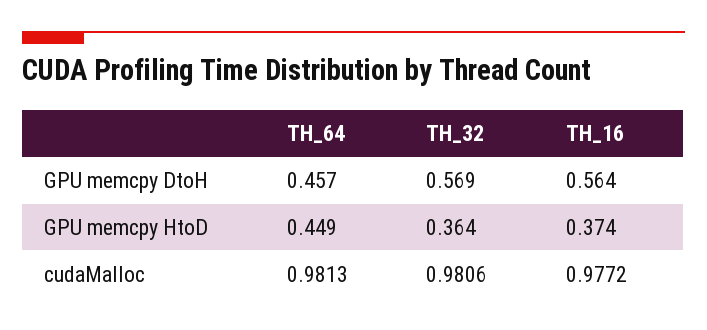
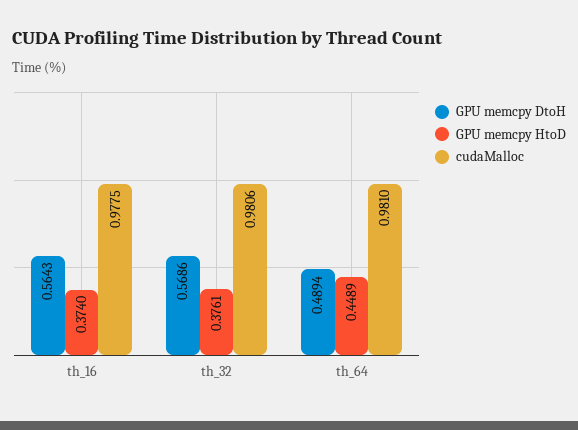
  {
    "GPU memcpy DtoH": {
-     "TH_64": 0.457,
+     "TH_64": 0.4894,
      "TH_32": 0.5686,
      "TH_16": 0.5643
    },
    "GPU memcpy HtoD": {
      "TH_64": 0.4489,
-     "TH_32": 0.364,
+     "TH_32": 0.3761,
      "TH_16": 0.374
    },
    "cudaMalloc": {
-     "TH_64": 0.9813,
+     "TH_64": 0.981,
      "TH_32": 0.9806,
-     "TH_16": 0.9772
+     "TH_16": 0.9775
    }
  }

